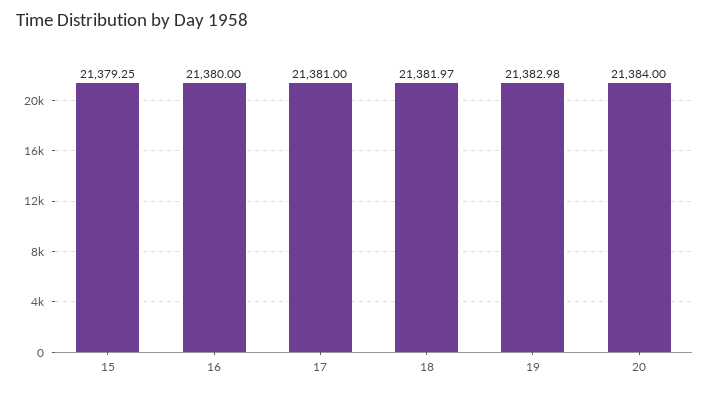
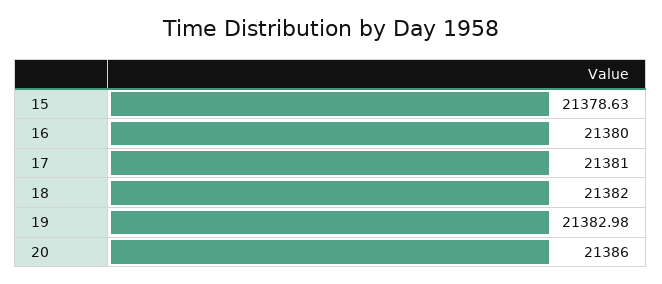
  {
-   "15": 21379.25,
+   "15": 21378.63,
    "16": 21380,
    "17": 21381,
-   "18": 21381.97,
+   "18": 21382,
    "19": 21382.98,
-   "20": 21384
+   "20": 21386
  }

